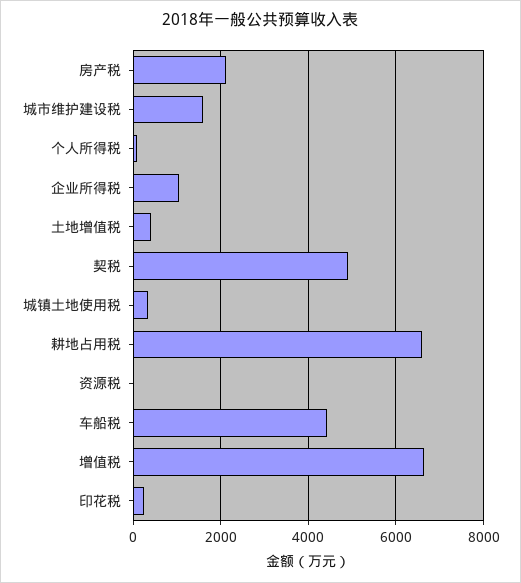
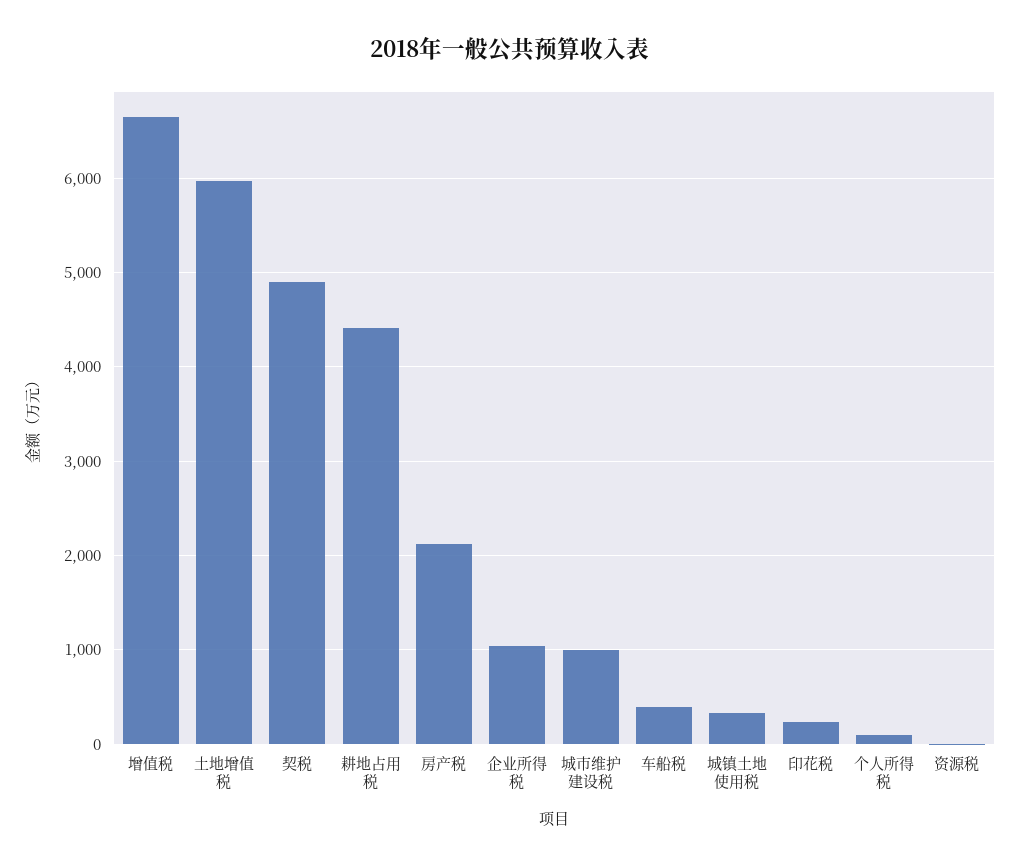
  {
    "房产税": 2100,
-   "城市维护建设税": 1600,
+   "城市维护建设税": 1000,
    "个人所得税": 100,
    "企业所得税": 1000,
-   "土地增值税": 400,
+   "土地增值税": 6000,
    "契税": 4900,
    "城镇土地使用税": 300,
-   "耕地占用税": 6600,
+   "耕地占用税": 4400,
    "资源税": 0,
-   "车船税": 4400,
+   "车船税": 400,
    "增值税": 6700,
    "印花税": 200
  }

